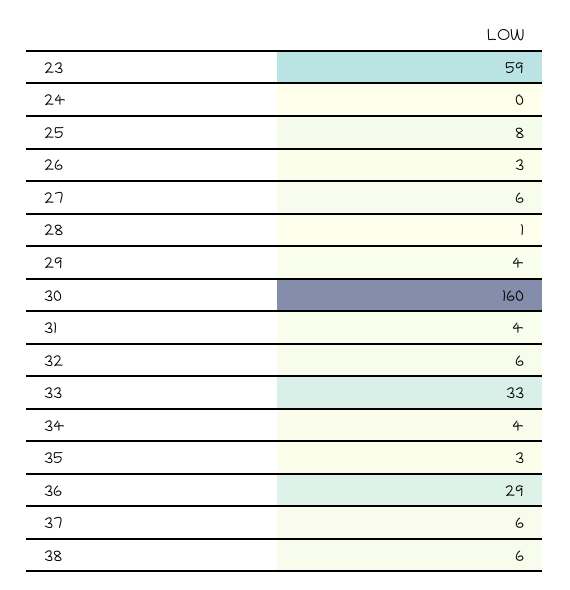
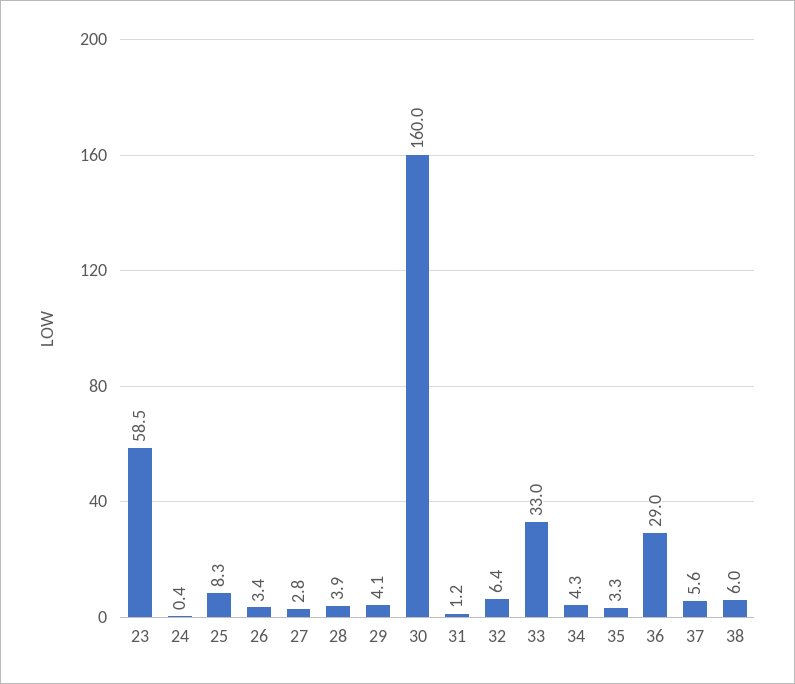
  {
    "23": 58.5,
    "24": 0.4,
    "25": 8.3,
    "26": 3.4,
-   "27": 6,
+   "27": 2.8,
-   "28": 1,
+   "28": 3.9,
    "29": 4.1,
    "30": 160,
-   "31": 4,
+   "31": 1.2,
    "32": 6.4,
    "33": 33,
    "34": 4.3,
    "35": 3.3,
    "36": 29,
    "37": 5.6,
    "38": 6
  }

